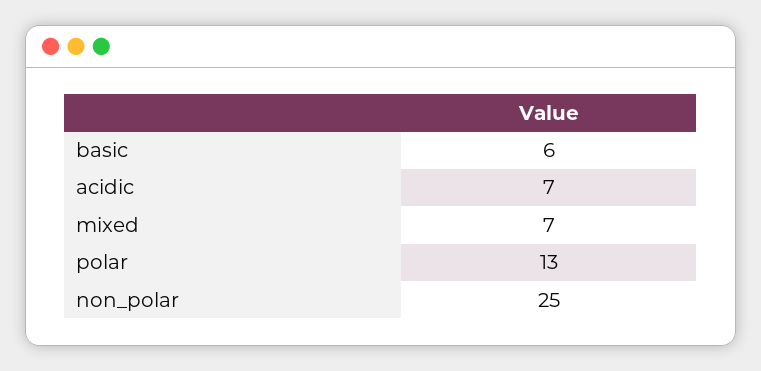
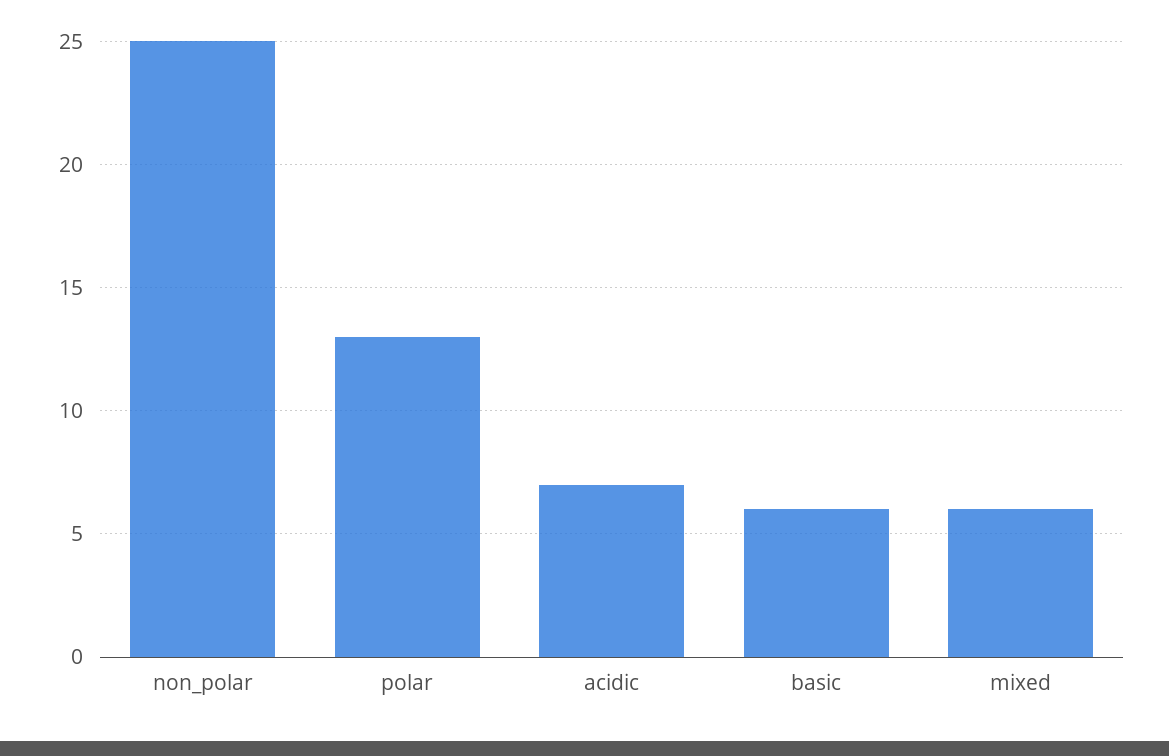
  {
    "basic": 6,
    "acidic": 7,
-   "mixed": 7,
+   "mixed": 6,
    "polar": 13,
    "non_polar": 25
  }

